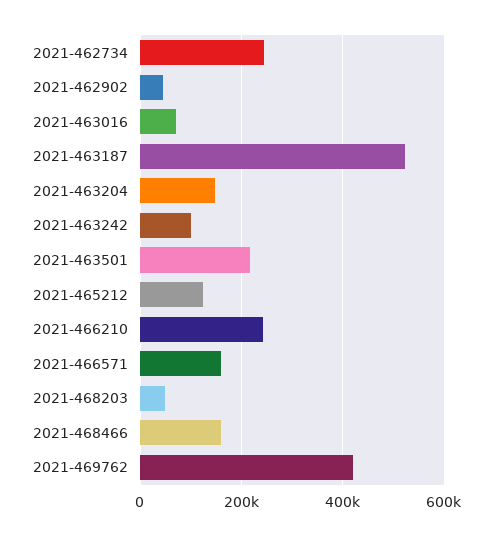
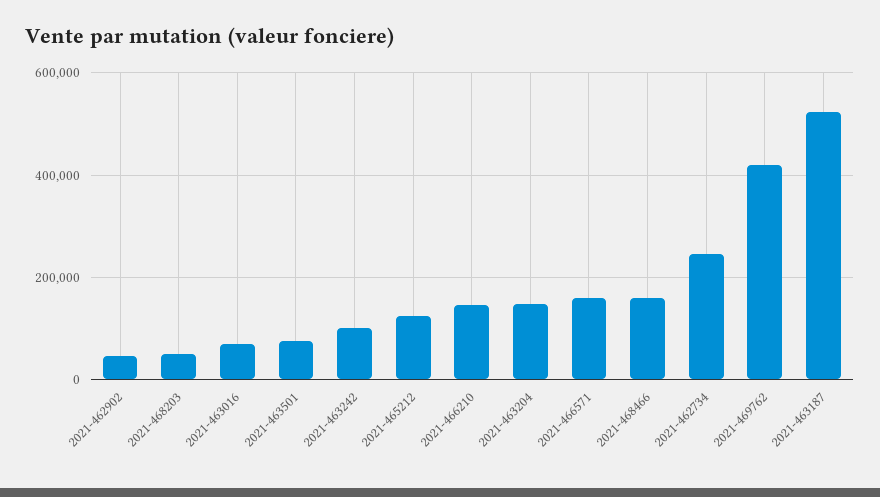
  {
    "2021-462734": 240000,
    "2021-462902": 40000,
    "2021-463016": 80000,
    "2021-463187": 520000,
    "2021-463204": 140000,
    "2021-463242": 100000,
-   "2021-463501": 220000,
+   "2021-463501": 80000,
    "2021-465212": 120000,
-   "2021-466210": 240000,
+   "2021-466210": 140000,
    "2021-466571": 160000,
    "2021-468203": 60000,
    "2021-468466": 160000,
    "2021-469762": 420000
  }

